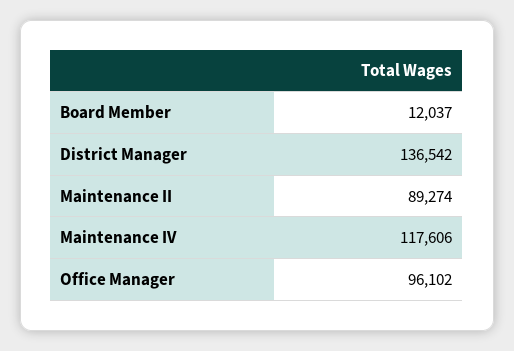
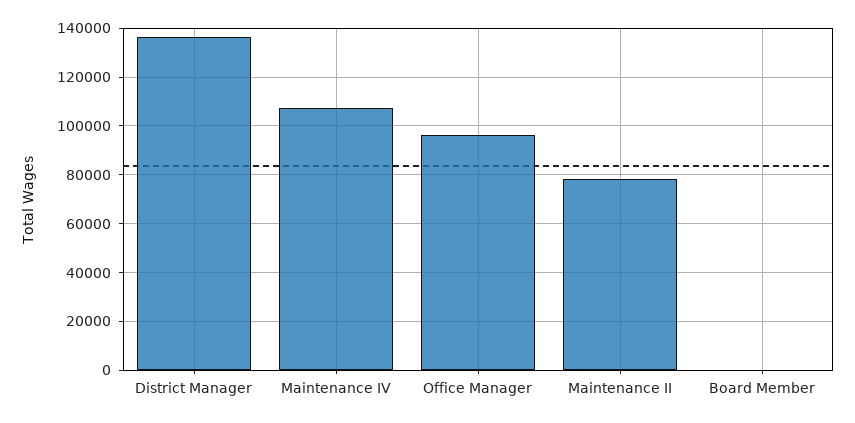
  {
-   "Board Member": 12037,
+   "Board Member": 0,
    "District Manager": 136542,
-   "Maintenance II": 89274,
+   "Maintenance II": 77500,
-   "Maintenance IV": 117606,
+   "Maintenance IV": 107500,
    "Office Manager": 96102
  }

